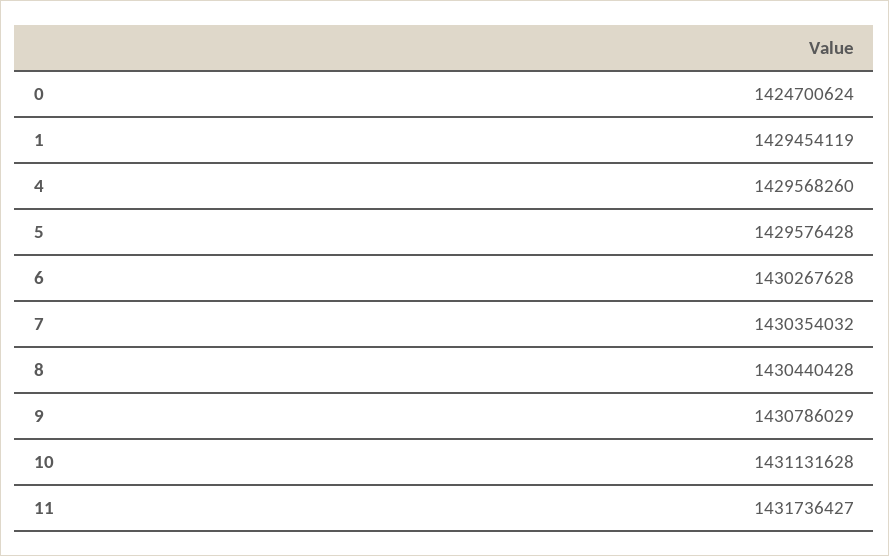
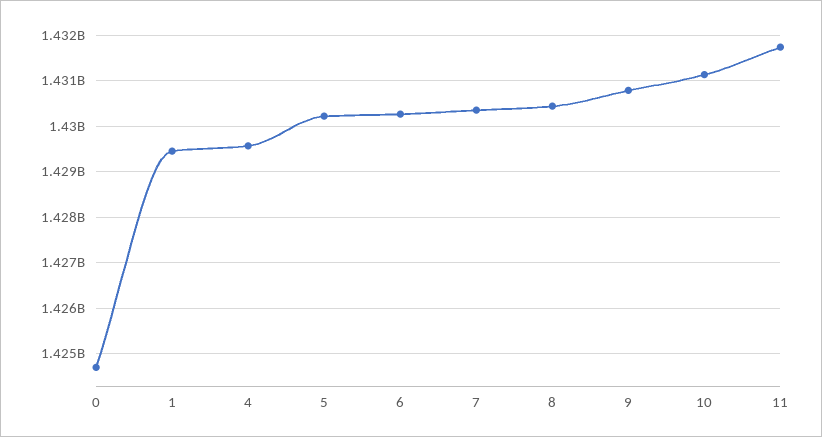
  {
    "0": 1424700624,
    "1": 1429454119,
    "4": 1429568260,
-   "5": 1429576428,
+   "5": 1430200000,
    "6": 1430267628,
    "7": 1430354032,
    "8": 1430440428,
    "9": 1430786029,
    "10": 1431131628,
    "11": 1431736427
  }

